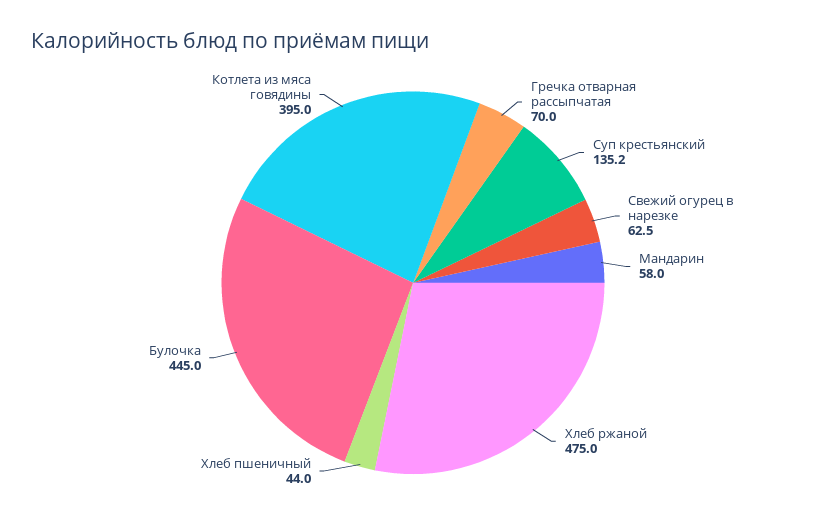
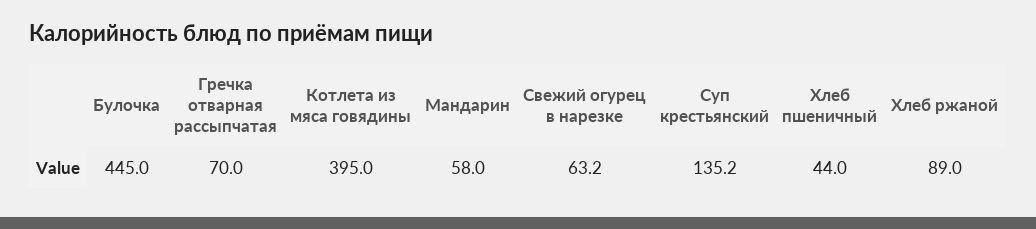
  {
    "Гречка отварная рассыпчатая": 70,
    "Суп крестьянский": 135.2,
-   "Свежий огурец в нарезке": 62.5,
+   "Свежий огурец в нарезке": 63.2,
    "Мандарин": 58,
-   "Хлеб ржаной": 475,
+   "Хлеб ржаной": 89,
    "Хлеб пшеничный": 44,
    "Булочка": 445,
    "Котлета из мяса говядины": 395
  }

